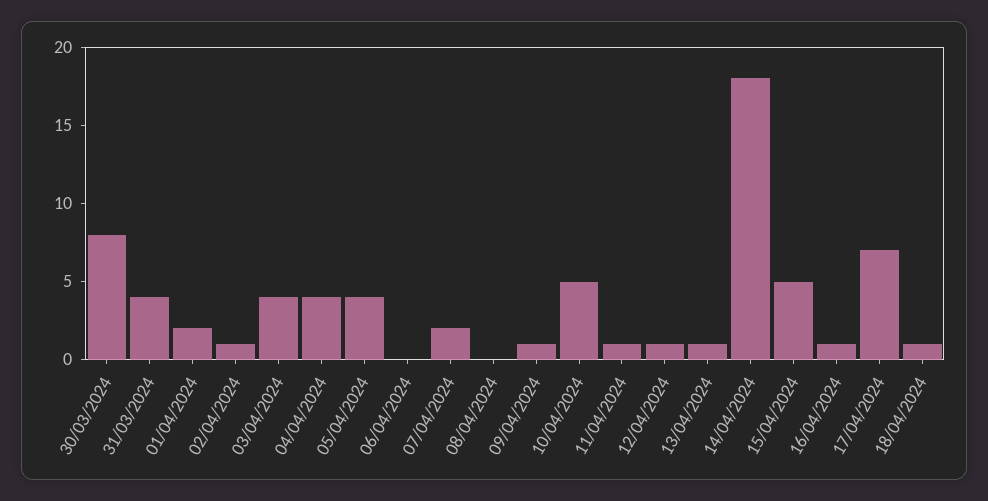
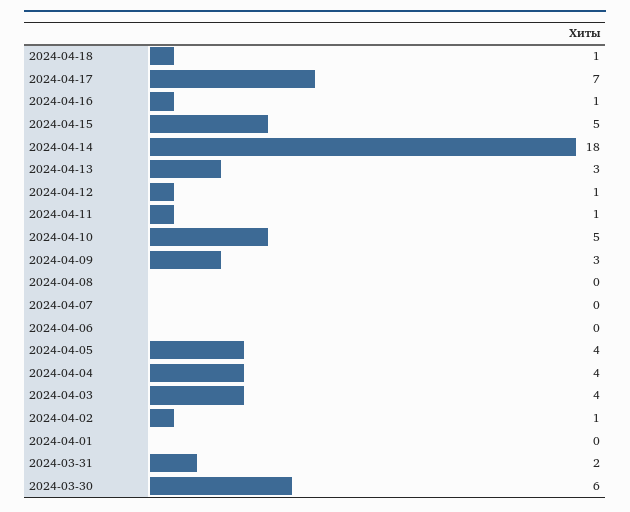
  {
-   "30/03/2024": 8,
+   "30/03/2024": 6,
-   "31/03/2024": 4,
+   "31/03/2024": 2,
-   "01/04/2024": 2,
+   "01/04/2024": 0,
    "02/04/2024": 1,
    "03/04/2024": 4,
    "04/04/2024": 4,
    "05/04/2024": 4,
    "06/04/2024": 0,
-   "07/04/2024": 2,
+   "07/04/2024": 0,
    "08/04/2024": 0,
-   "09/04/2024": 1,
+   "09/04/2024": 3,
    "10/04/2024": 5,
    "11/04/2024": 1,
    "12/04/2024": 1,
-   "13/04/2024": 1,
+   "13/04/2024": 3,
    "14/04/2024": 18,
    "15/04/2024": 5,
    "16/04/2024": 1,
    "17/04/2024": 7,
    "18/04/2024": 1
  }

